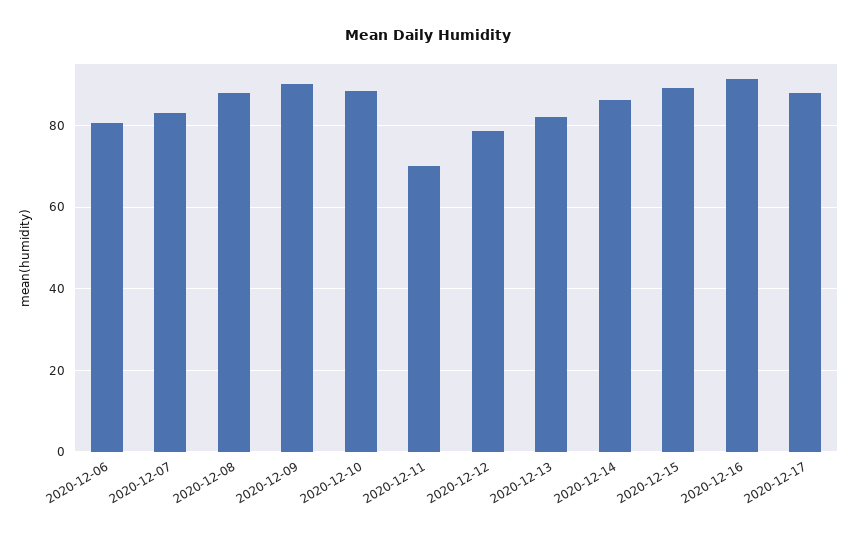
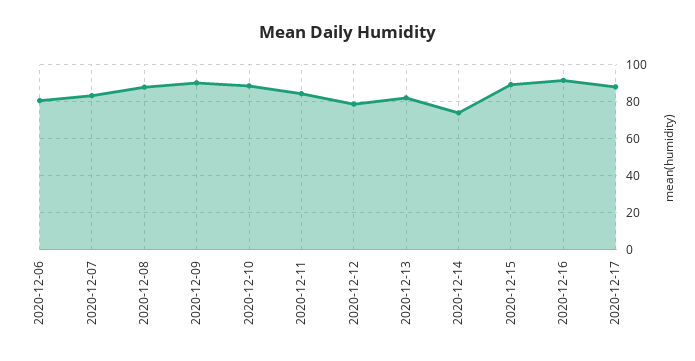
  {
    "2020-12-06": 80,
    "2020-12-07": 84,
    "2020-12-08": 88,
    "2020-12-09": 90,
    "2020-12-10": 88,
-   "2020-12-11": 70,
+   "2020-12-11": 85,
    "2020-12-12": 78,
    "2020-12-13": 82,
-   "2020-12-14": 86,
+   "2020-12-14": 75,
    "2020-12-15": 90,
    "2020-12-16": 92,
    "2020-12-17": 88
  }

